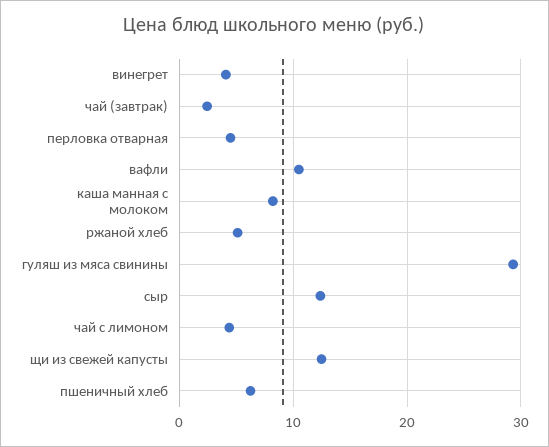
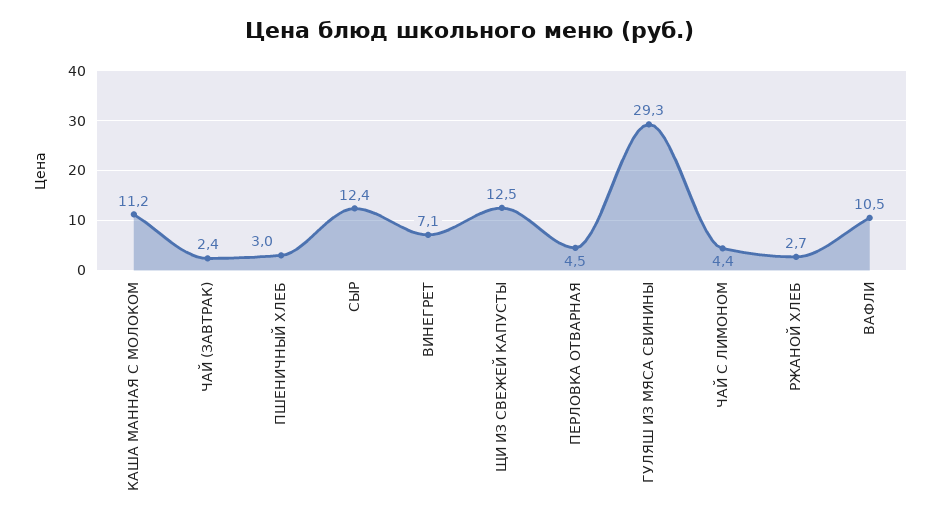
  {
-   "винегрет": 4,
+   "винегрет": 7.1,
    "чай (завтрак)": 2.4,
    "перловка отварная": 4.5,
    "вафли": 10.5,
-   "каша манная с молоком": 8,
+   "каша манная с молоком": 11.2,
-   "ржаной хлеб": 5,
+   "ржаной хлеб": 2.7,
    "гуляш из мяса свинины": 29.3,
    "сыр": 12.4,
    "чай с лимоном": 4.4,
    "щи из свежей капусты": 12.5,
-   "пшеничный хлеб": 6
+   "пшеничный хлеб": 3
  }

